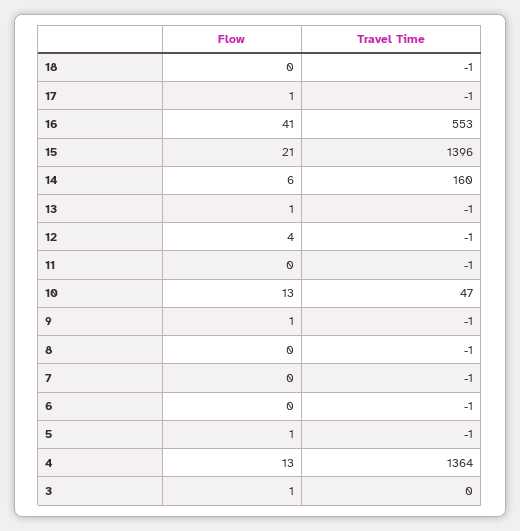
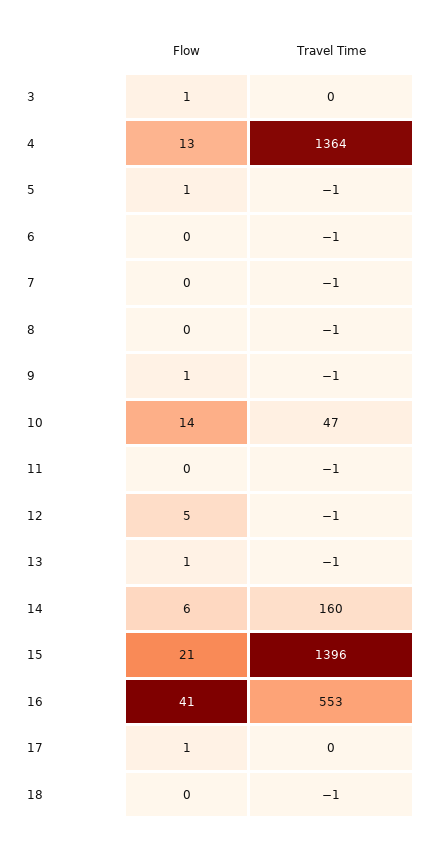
  {
    "Flow": {
      "18": 0,
      "17": 1,
      "16": 41,
      "15": 21,
      "14": 6,
      "13": 1,
-     "12": 4,
+     "12": 5,
      "11": 0,
-     "10": 13,
+     "10": 14,
      "9": 1,
      "8": 0,
      "7": 0,
      "6": 0,
      "5": 1,
      "4": 13,
      "3": 1
    },
    "Travel Time": {
      "18": -1,
-     "17": -1,
+     "17": 0,
      "16": 553,
      "15": 1396,
      "14": 160,
      "13": -1,
      "12": -1,
      "11": -1,
      "10": 47,
      "9": -1,
      "8": -1,
      "7": -1,
      "6": -1,
      "5": -1,
      "4": 1364,
      "3": 0
    }
  }

